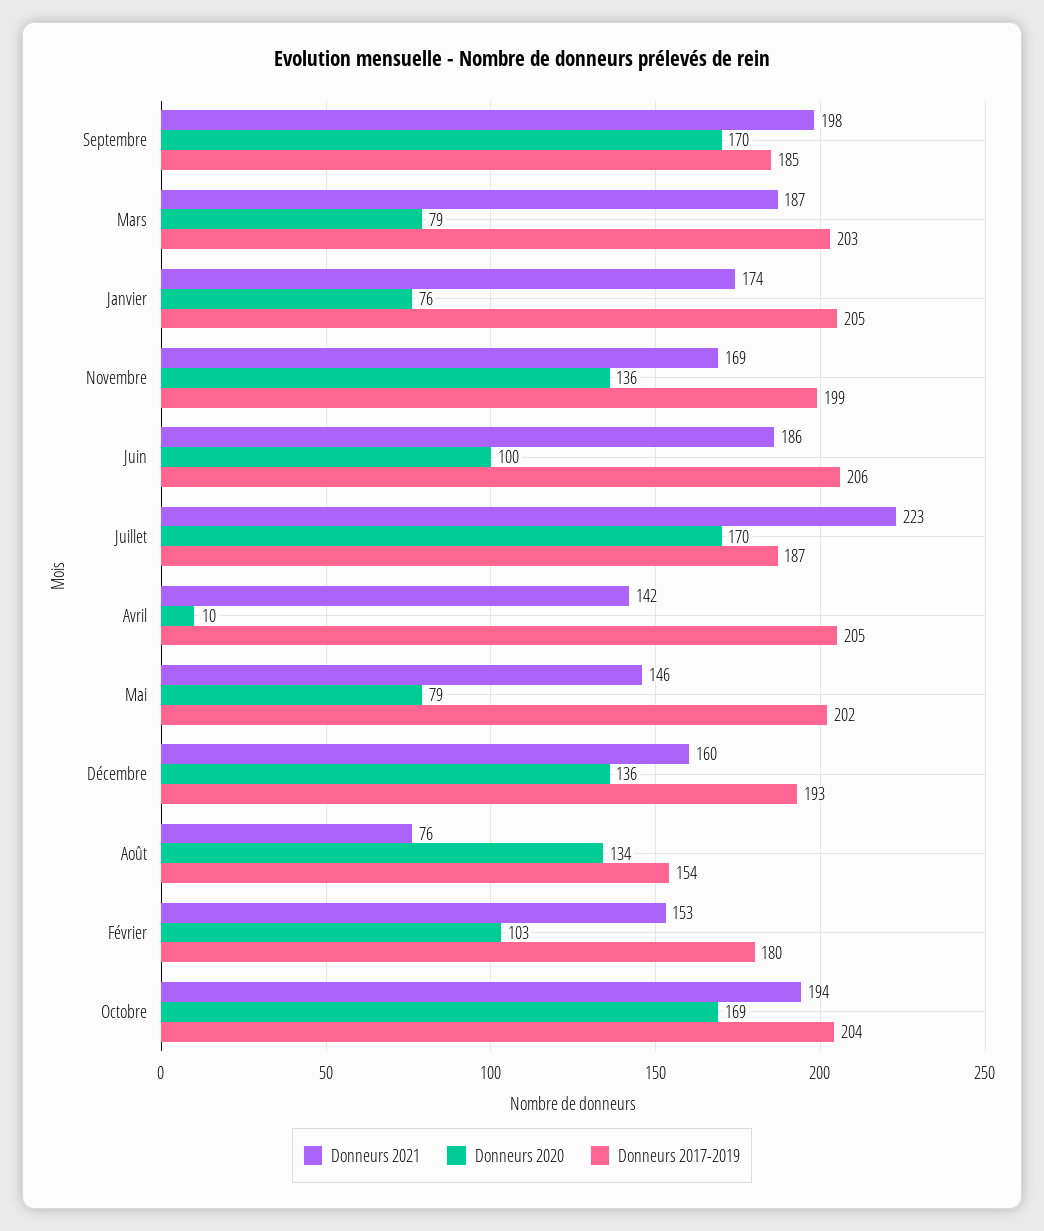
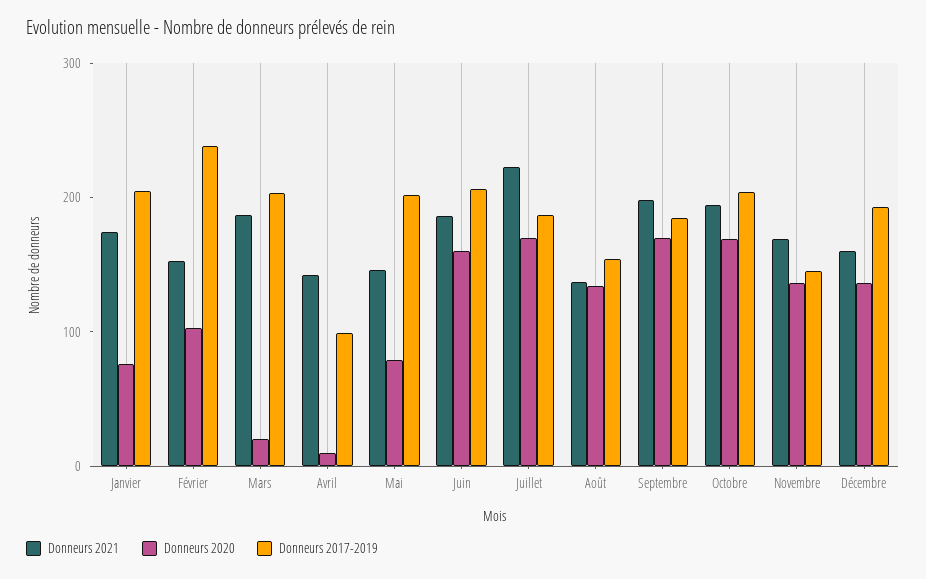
  {
    "Donneurs 2021": {
      "Septembre": 198,
      "Mars": 187,
      "Janvier": 174,
      "Novembre": 169,
      "Juin": 186,
      "Juillet": 223,
      "Avril": 142,
      "Mai": 146,
      "Décembre": 160,
-     "Août": 76,
+     "Août": 140,
      "Février": 153,
      "Octobre": 194
    },
    "Donneurs 2020": {
      "Septembre": 170,
-     "Mars": 79,
+     "Mars": 20,
      "Janvier": 76,
      "Novembre": 136,
-     "Juin": 100,
+     "Juin": 160,
      "Juillet": 170,
      "Avril": 10,
      "Mai": 79,
      "Décembre": 136,
      "Août": 134,
      "Février": 103,
      "Octobre": 169
    },
    "Donneurs 2017-2019": {
      "Septembre": 185,
      "Mars": 203,
      "Janvier": 205,
-     "Novembre": 199,
+     "Novembre": 140,
      "Juin": 206,
      "Juillet": 187,
-     "Avril": 205,
+     "Avril": 100,
      "Mai": 202,
      "Décembre": 193,
      "Août": 154,
-     "Février": 180,
+     "Février": 240,
      "Octobre": 204
    }
  }

